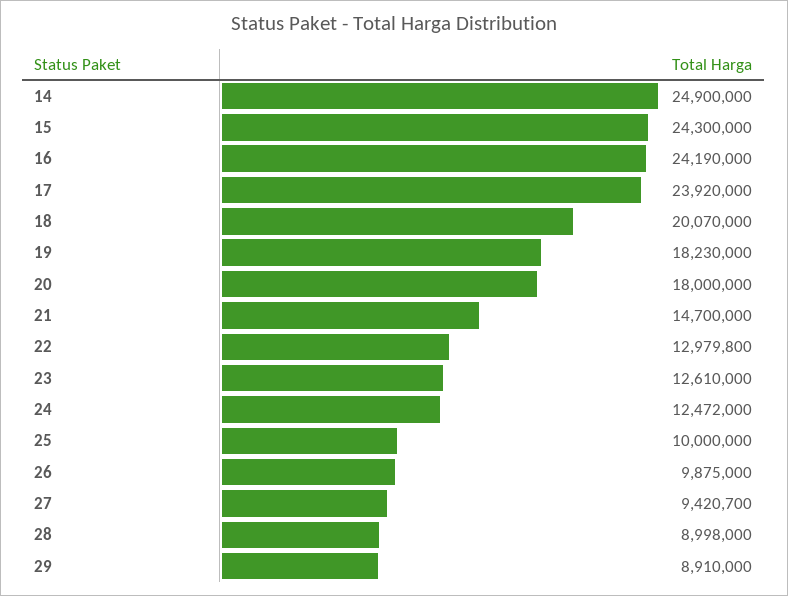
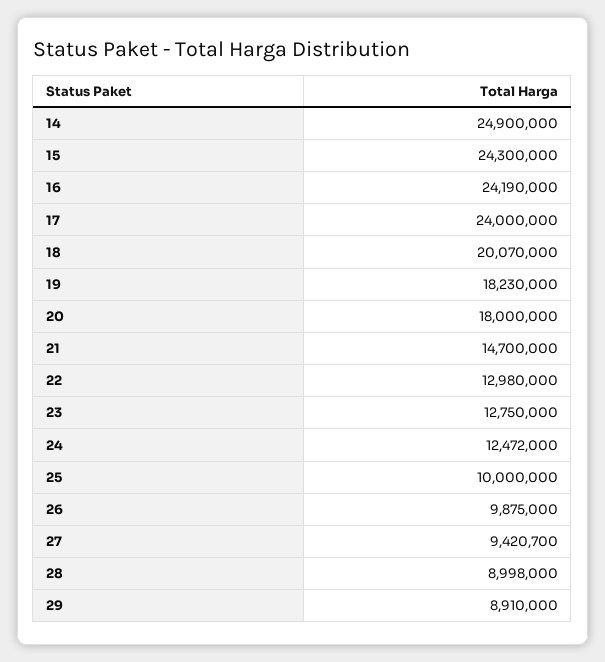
  {
    "14": 24900000,
    "15": 24300000,
    "16": 24190000,
-   "17": 23920000,
+   "17": 24000000,
    "18": 20070000,
    "19": 18230000,
    "20": 18000000,
    "21": 14700000,
-   "22": 12979800,
+   "22": 12980000,
-   "23": 12610000,
+   "23": 12750000,
    "24": 12472000,
    "25": 10000000,
    "26": 9875000,
    "27": 9420700,
    "28": 8998000,
    "29": 8910000
  }

